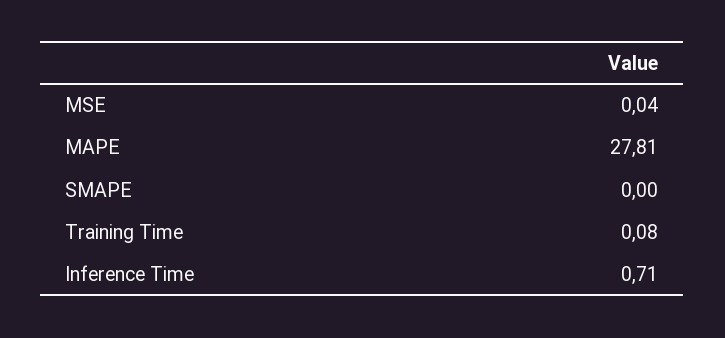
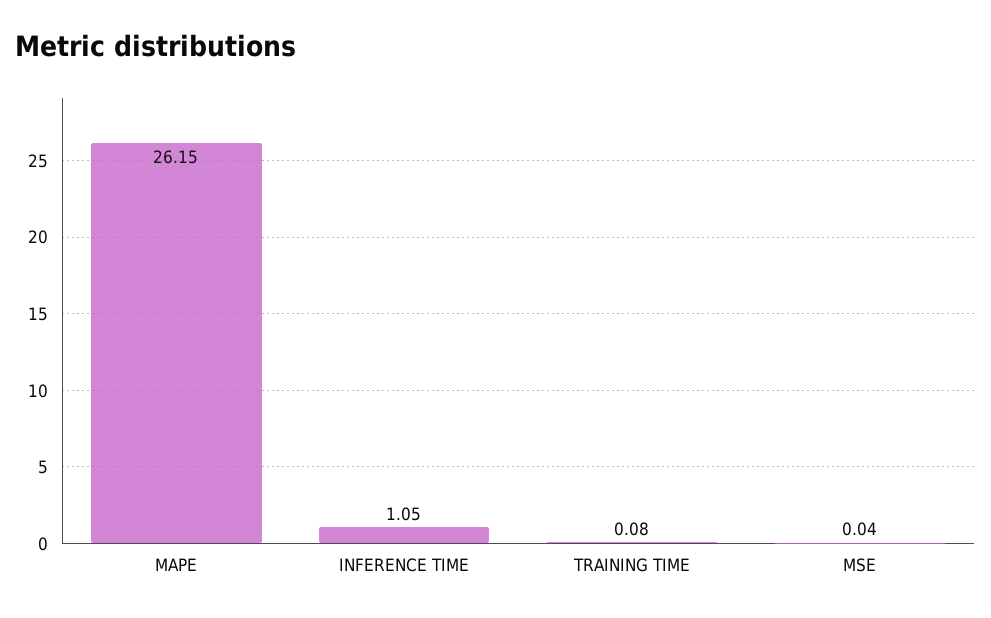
  {
    "MSE": 0.04,
-   "MAPE": 27.81,
+   "MAPE": 26.15,
-   "SMAPE": 0,
    "Training Time": 0.08,
-   "Inference Time": 0.71
+   "Inference Time": 1.05
  }

